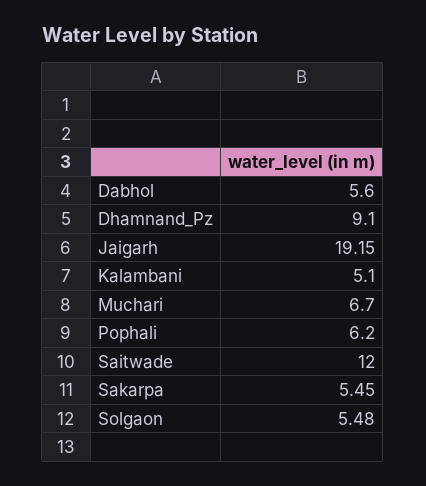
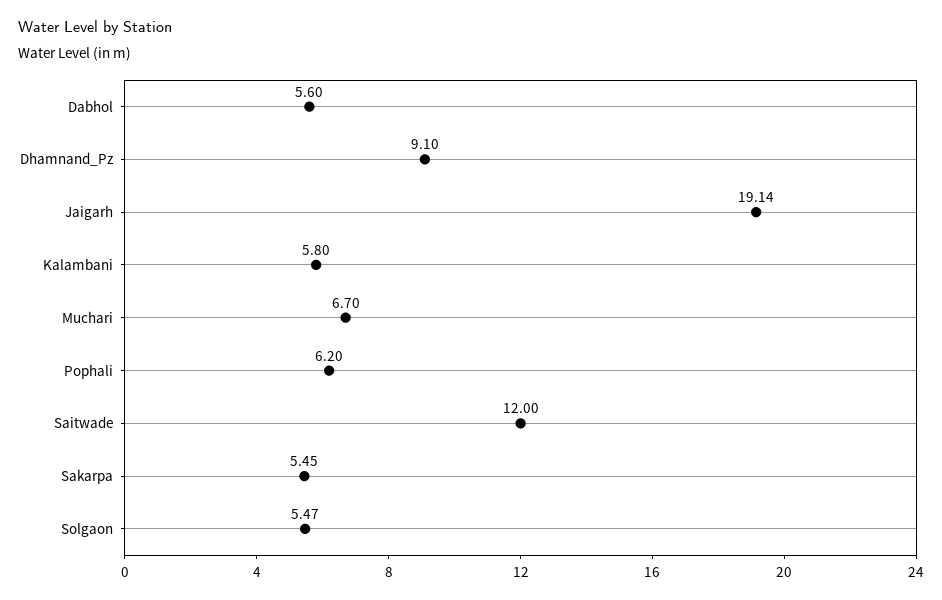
  {
    "Dabhol": 5.6,
    "Dhamnand_Pz": 9.1,
-   "Jaigarh": 19.15,
+   "Jaigarh": 19.14,
-   "Kalambani": 5.1,
+   "Kalambani": 5.8,
    "Muchari": 6.7,
    "Pophali": 6.2,
    "Saitwade": 12,
    "Sakarpa": 5.45,
-   "Solgaon": 5.48
+   "Solgaon": 5.47
  }

